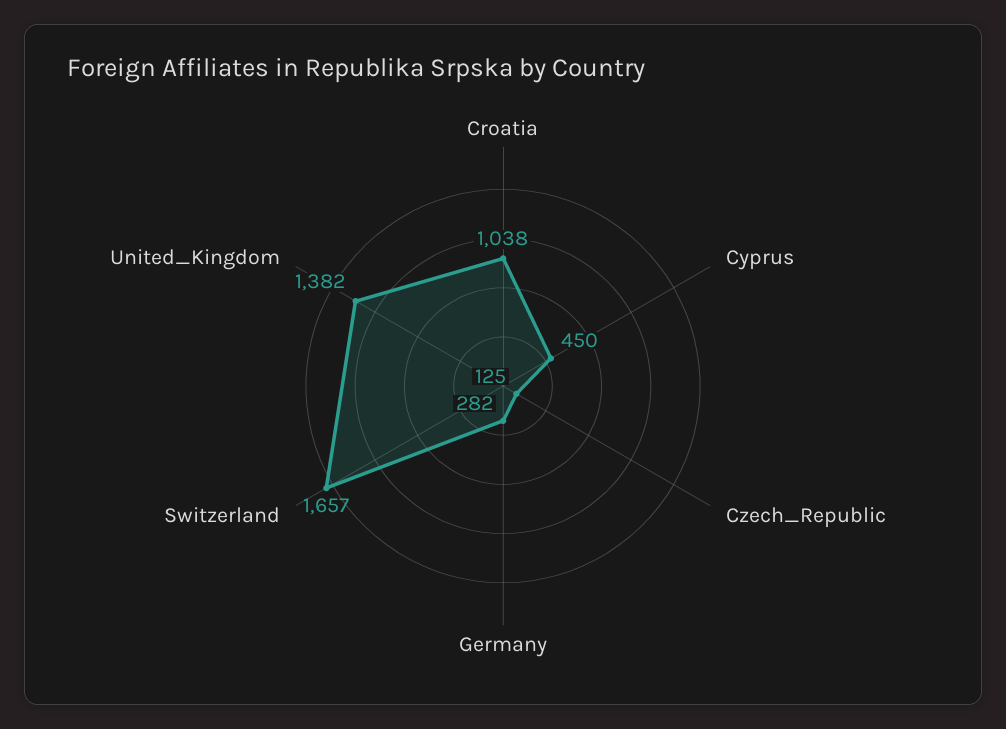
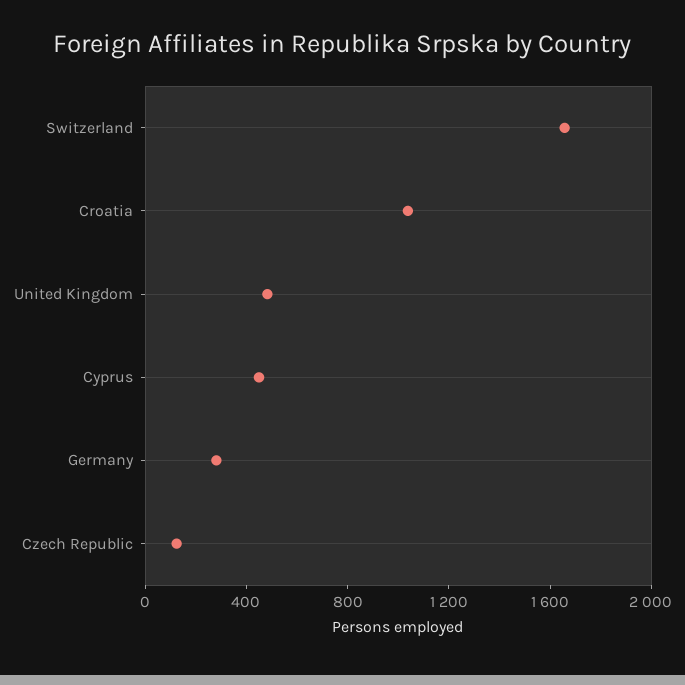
  {
    "Croatia": 1038,
    "Cyprus": 450,
    "Czech_Republic": 125,
    "Germany": 282,
    "Switzerland": 1657,
-   "United_Kingdom": 1382
+   "United_Kingdom": 500
  }

